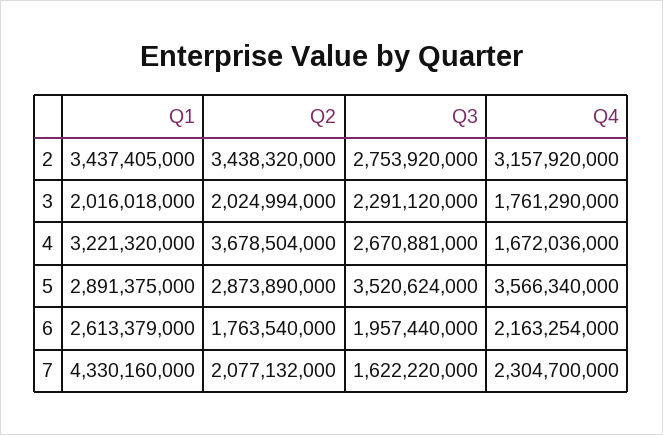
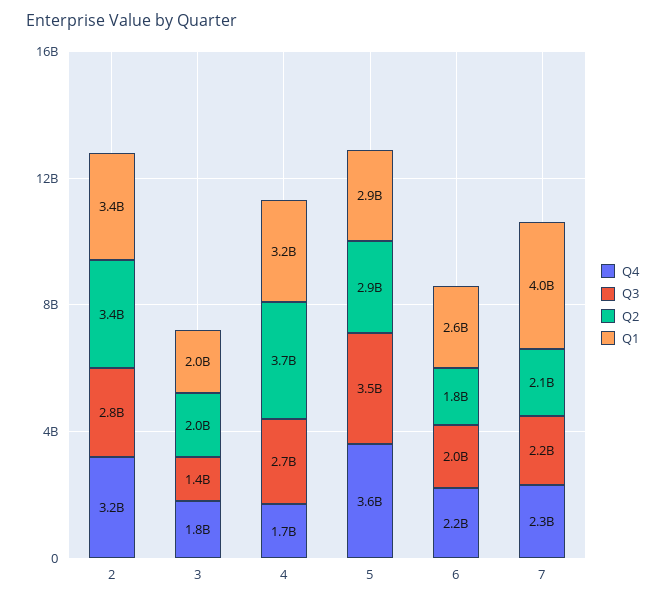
  {
    "Q1": {
      "2": 3437405000,
      "3": 2016018000,
      "4": 3221320000,
      "5": 2891375000,
      "6": 2613379000,
-     "7": 4330160000
+     "7": 4000000000
    },
    "Q2": {
      "2": 3438320000,
      "3": 2024994000,
      "4": 3678504000,
      "5": 2873890000,
      "6": 1763540000,
      "7": 2077132000
    },
    "Q3": {
      "2": 2753920000,
-     "3": 2291120000,
+     "3": 1400000000,
      "4": 2670881000,
      "5": 3520624000,
      "6": 1957440000,
-     "7": 1622220000
+     "7": 2200000000
    },
    "Q4": {
      "2": 3157920000,
      "3": 1761290000,
      "4": 1672036000,
      "5": 3566340000,
      "6": 2163254000,
      "7": 2304700000
    }
  }

